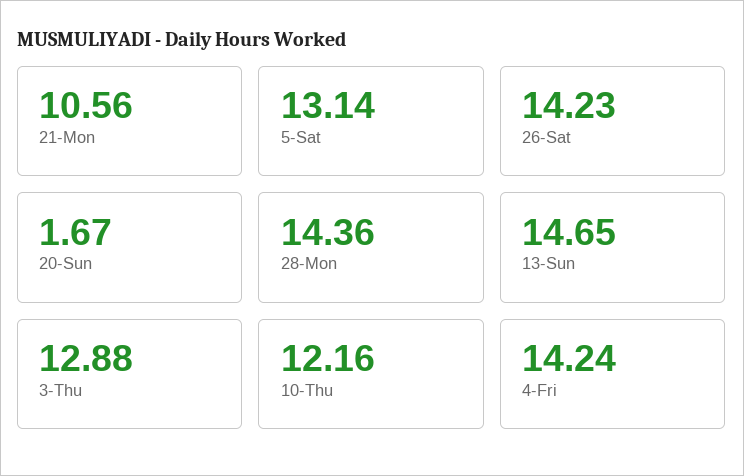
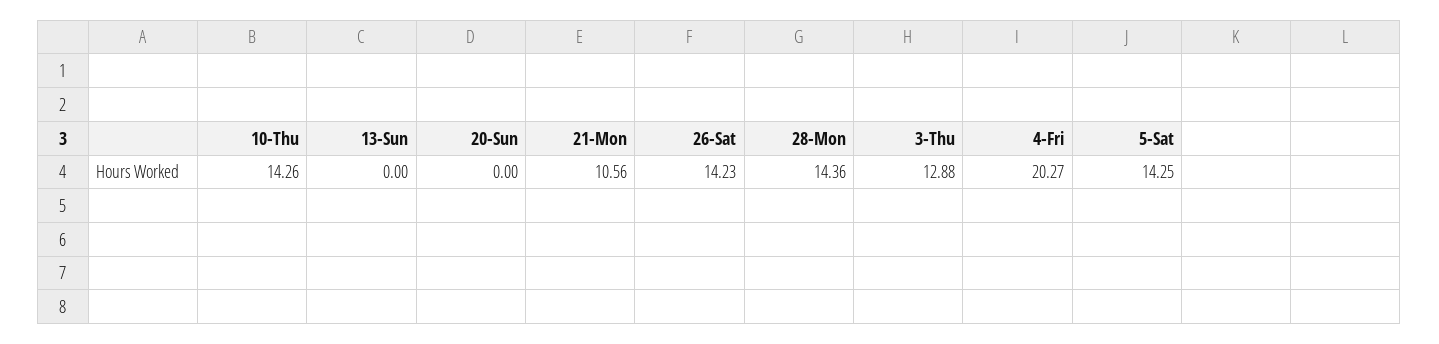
  {
    "21-Mon": 10.56,
-   "5-Sat": 13.14,
+   "5-Sat": 14.25,
    "26-Sat": 14.23,
-   "20-Sun": 1.67,
+   "20-Sun": 0,
    "28-Mon": 14.36,
-   "13-Sun": 14.65,
+   "13-Sun": 0,
    "3-Thu": 12.88,
-   "10-Thu": 12.16,
+   "10-Thu": 14.26,
-   "4-Fri": 14.24
+   "4-Fri": 20.27
  }

